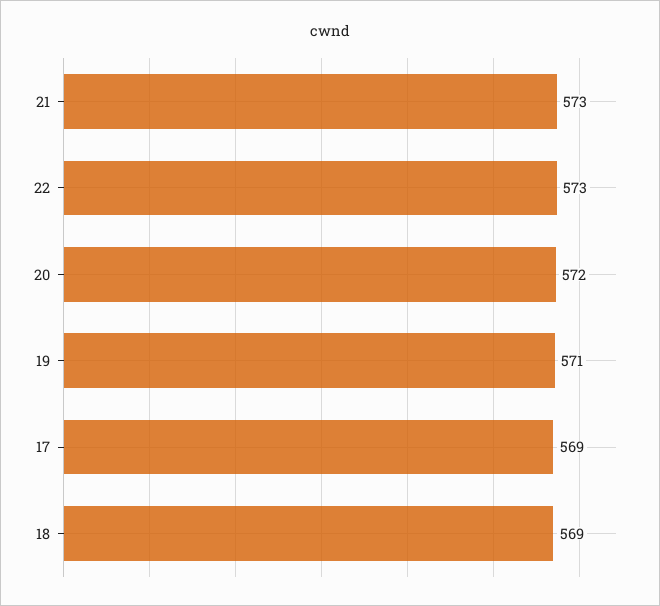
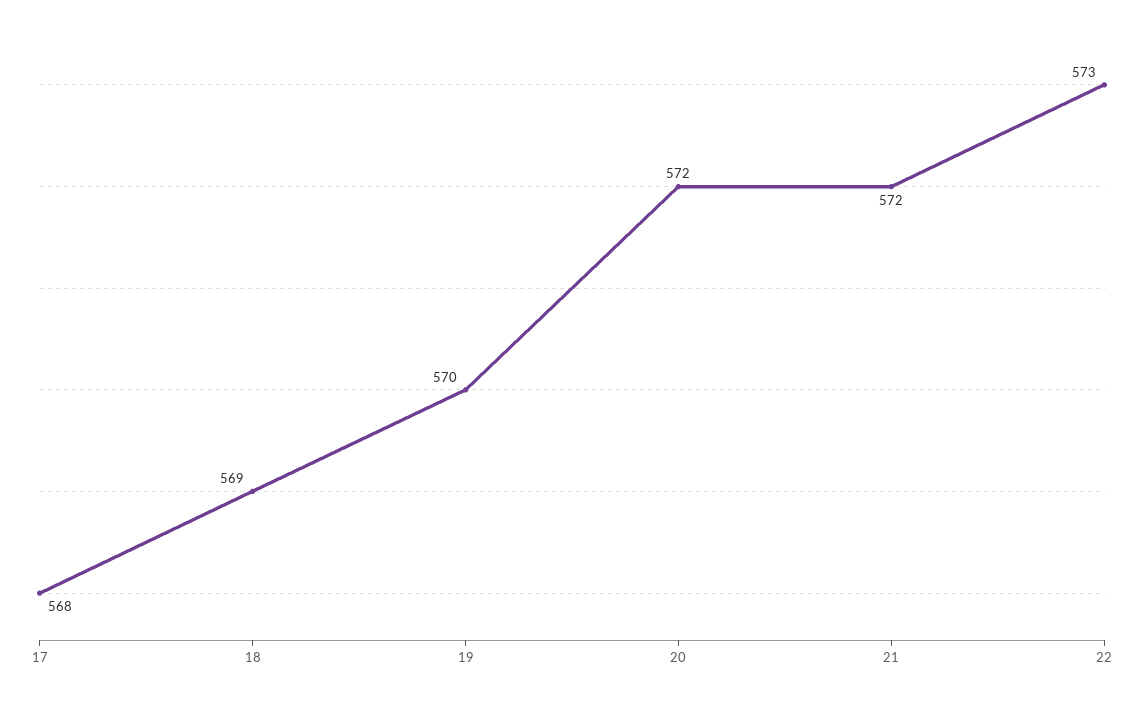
  {
-   "21": 573,
+   "21": 572,
    "22": 573,
    "20": 572,
-   "19": 571,
+   "19": 570,
-   "17": 569,
+   "17": 568,
    "18": 569
  }

